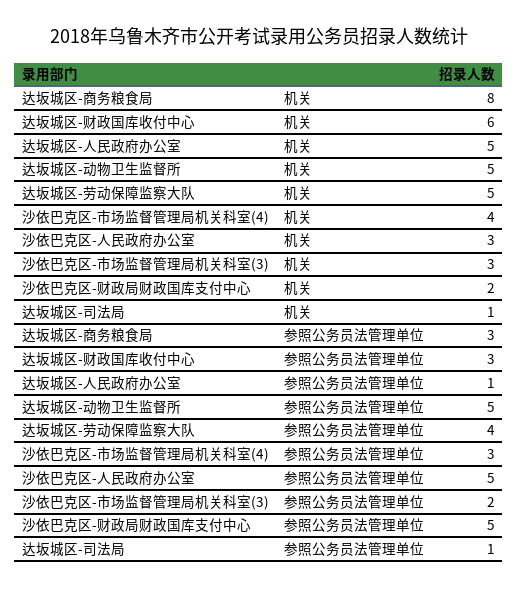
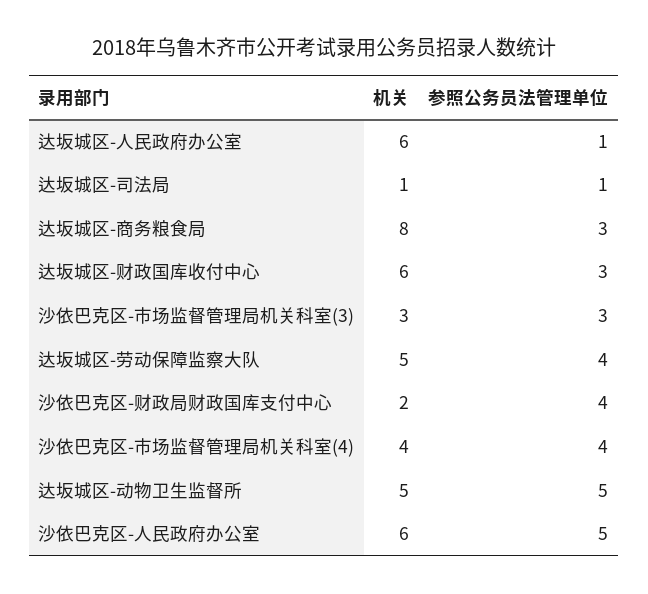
  {
    "达坂城区-商务粮食局": {
      "机关": 8,
      "参照公务员法管理单位": 3
    },
    "达坂城区-财政国库收付中心": {
      "机关": 6,
      "参照公务员法管理单位": 3
    },
    "达坂城区-人民政府办公室": {
-     "机关": 5,
+     "机关": 6,
      "参照公务员法管理单位": 1
    },
    "达坂城区-动物卫生监督所": {
      "机关": 5,
      "参照公务员法管理单位": 5
    },
    "达坂城区-劳动保障监察大队": {
      "机关": 5,
      "参照公务员法管理单位": 4
    },
    "沙依巴克区-市场监督管理局机关科室(4)": {
      "机关": 4,
-     "参照公务员法管理单位": 3
+     "参照公务员法管理单位": 4
    },
    "沙依巴克区-人民政府办公室": {
-     "机关": 3,
+     "机关": 6,
      "参照公务员法管理单位": 5
    },
    "沙依巴克区-市场监督管理局机关科室(3)": {
      "机关": 3,
-     "参照公务员法管理单位": 2
+     "参照公务员法管理单位": 3
    },
    "沙依巴克区-财政局财政国库支付中心": {
      "机关": 2,
-     "参照公务员法管理单位": 5
+     "参照公务员法管理单位": 4
    },
    "达坂城区-司法局": {
      "机关": 1,
      "参照公务员法管理单位": 1
    }
  }

